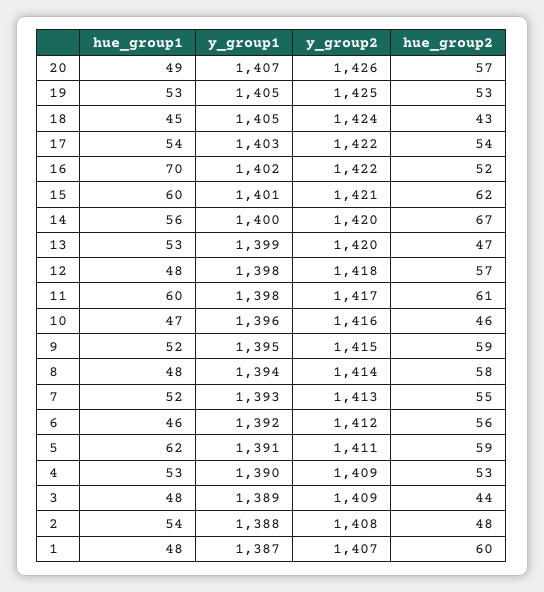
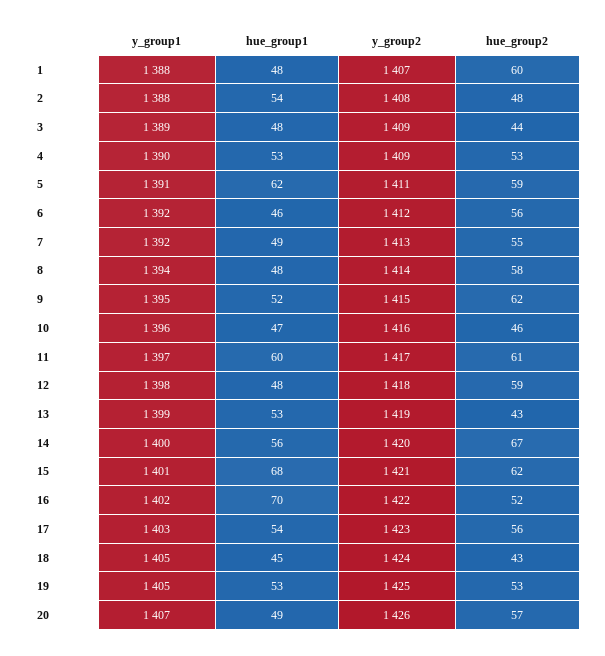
  {
    "hue_group1": {
      "20": 49,
      "19": 53,
      "18": 45,
      "17": 54,
      "16": 70,
-     "15": 60,
+     "15": 68,
      "14": 56,
      "13": 53,
      "12": 48,
      "11": 60,
      "10": 47,
      "9": 52,
      "8": 48,
-     "7": 52,
+     "7": 49,
      "6": 46,
      "5": 62,
      "4": 53,
      "3": 48,
      "2": 54,
      "1": 48
    },
    "y_group1": {
      "20": 1407,
      "19": 1405,
      "18": 1405,
      "17": 1403,
      "16": 1402,
      "15": 1401,
      "14": 1400,
      "13": 1399,
      "12": 1398,
-     "11": 1398,
+     "11": 1397,
      "10": 1396,
      "9": 1395,
      "8": 1394,
-     "7": 1393,
+     "7": 1392,
      "6": 1392,
      "5": 1391,
      "4": 1390,
      "3": 1389,
      "2": 1388,
-     "1": 1387
+     "1": 1388
    },
    "y_group2": {
      "20": 1426,
      "19": 1425,
      "18": 1424,
-     "17": 1422,
+     "17": 1423,
      "16": 1422,
      "15": 1421,
      "14": 1420,
-     "13": 1420,
+     "13": 1419,
      "12": 1418,
      "11": 1417,
      "10": 1416,
      "9": 1415,
      "8": 1414,
      "7": 1413,
      "6": 1412,
      "5": 1411,
      "4": 1409,
      "3": 1409,
      "2": 1408,
      "1": 1407
    },
    "hue_group2": {
      "20": 57,
      "19": 53,
      "18": 43,
-     "17": 54,
+     "17": 56,
      "16": 52,
      "15": 62,
      "14": 67,
-     "13": 47,
+     "13": 43,
-     "12": 57,
+     "12": 59,
      "11": 61,
      "10": 46,
-     "9": 59,
+     "9": 62,
      "8": 58,
      "7": 55,
      "6": 56,
      "5": 59,
      "4": 53,
      "3": 44,
      "2": 48,
      "1": 60
    }
  }

